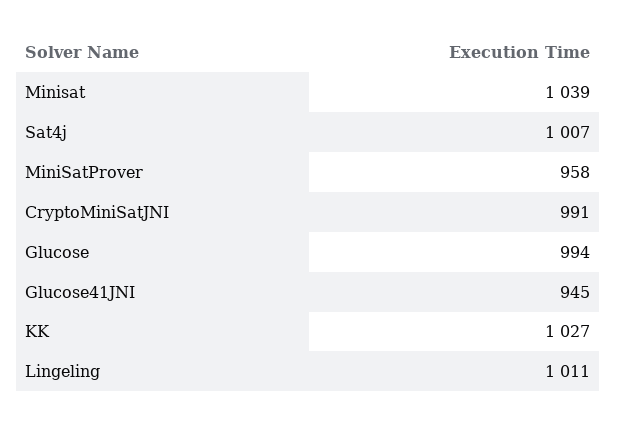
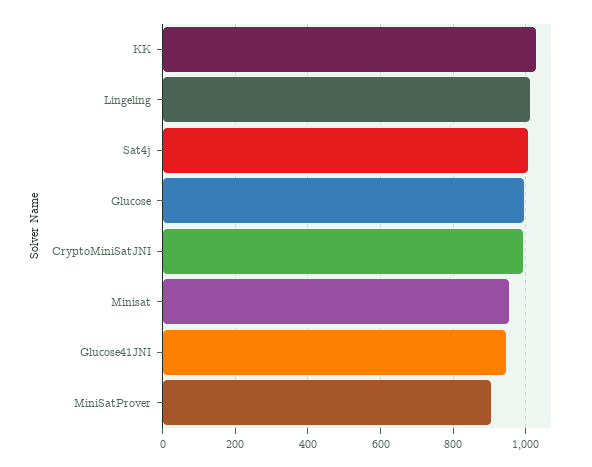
  {
-   "Minisat": 1039,
+   "Minisat": 960,
    "Sat4j": 1007,
-   "MiniSatProver": 958,
+   "MiniSatProver": 900,
    "CryptoMiniSatJNI": 991,
    "Glucose": 994,
    "Glucose41JNI": 945,
    "KK": 1027,
    "Lingeling": 1011
  }

